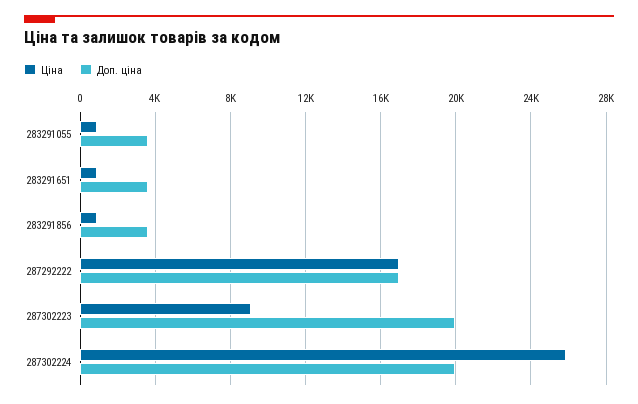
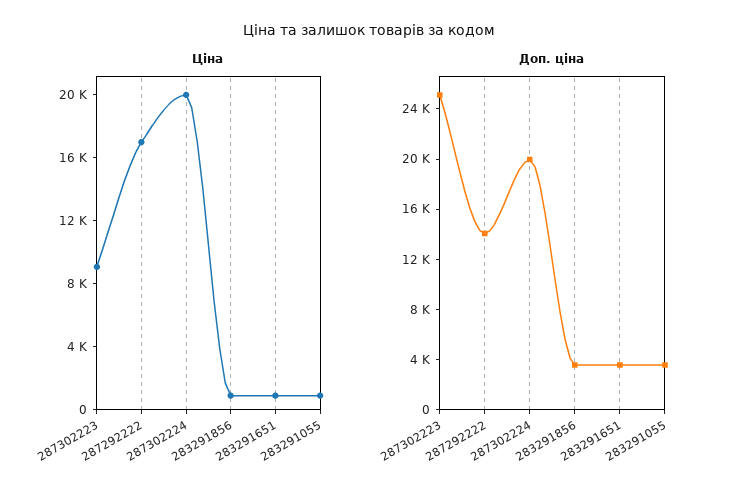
  {
    "Ціна": {
      "283291055": 1000,
      "283291651": 1000,
      "283291856": 1000,
      "287292222": 17000,
      "287302223": 9000,
-     "287302224": 26000
+     "287302224": 20000
    },
    "Доп. ціна": {
      "283291055": 3500,
      "283291651": 3500,
      "283291856": 3500,
-     "287292222": 17000,
+     "287292222": 14000,
-     "287302223": 20000,
+     "287302223": 25000,
      "287302224": 20000
    }
  }

